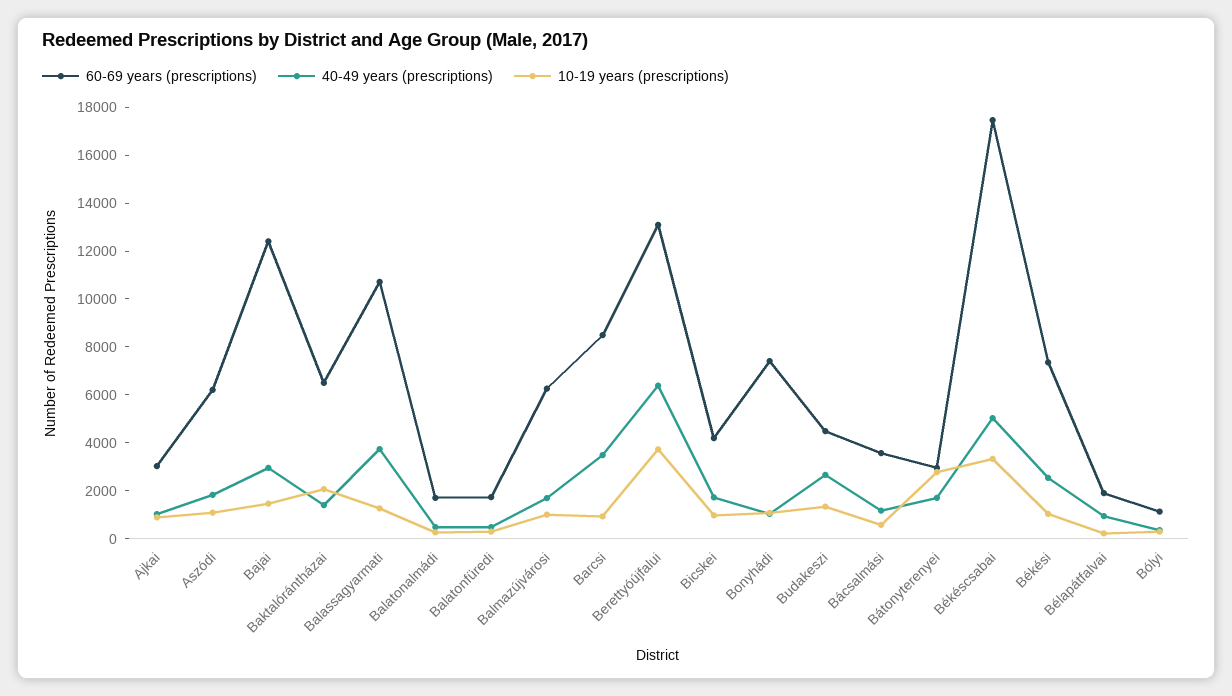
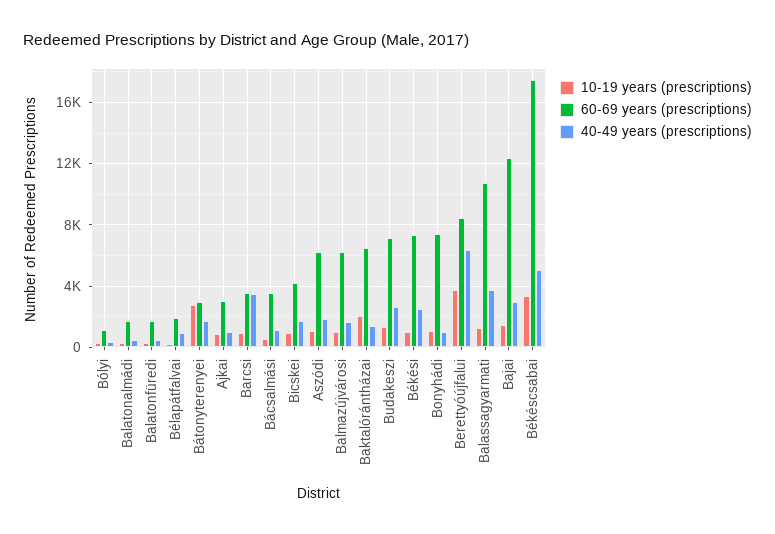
  {
    "60-69 years (prescriptions)": {
      "Ajkai": 3000,
      "Aszódi": 6000,
      "Bajai": 12500,
      "Baktalórántházai": 6500,
      "Balassagyarmati": 10500,
      "Balatonalmádi": 1500,
      "Balatonfüredi": 1500,
      "Balmazújvárosi": 6500,
-     "Barcsi": 8500,
+     "Barcsi": 3500,
-     "Berettyóújfalui": 13000,
+     "Berettyóújfalui": 8500,
      "Bicskei": 4000,
      "Bonyhádi": 7500,
-     "Budakeszi": 4500,
+     "Budakeszi": 7000,
      "Bácsalmási": 3500,
      "Bátonyterenyei": 3000,
      "Békéscsabai": 17500,
      "Békési": 7500,
      "Bélapátfalvai": 2000,
      "Bólyi": 1000
    },
    "40-49 years (prescriptions)": {
      "Ajkai": 1000,
      "Aszódi": 2000,
      "Bajai": 3000,
      "Baktalórántházai": 1500,
      "Balassagyarmati": 3500,
      "Balatonalmádi": 500,
      "Balatonfüredi": 500,
      "Balmazújvárosi": 1500,
      "Barcsi": 3500,
      "Berettyóújfalui": 6500,
      "Bicskei": 1500,
      "Bonyhádi": 1000,
      "Budakeszi": 2500,
      "Bácsalmási": 1000,
      "Bátonyterenyei": 1500,
      "Békéscsabai": 5000,
      "Békési": 2500,
      "Bélapátfalvai": 1000,
      "Bólyi": 500
    },
    "10-19 years (prescriptions)": {
      "Ajkai": 1000,
      "Aszódi": 1000,
      "Bajai": 1500,
      "Baktalórántházai": 2000,
      "Balassagyarmati": 1500,
      "Balatonalmádi": 500,
      "Balatonfüredi": 500,
      "Balmazújvárosi": 1000,
      "Barcsi": 1000,
      "Berettyóújfalui": 3500,
      "Bicskei": 1000,
      "Bonyhádi": 1000,
      "Budakeszi": 1500,
      "Bácsalmási": 500,
      "Bátonyterenyei": 3000,
      "Békéscsabai": 3500,
      "Békési": 1000,
      "Bélapátfalvai": 0,
      "Bólyi": 500
    }
  }

